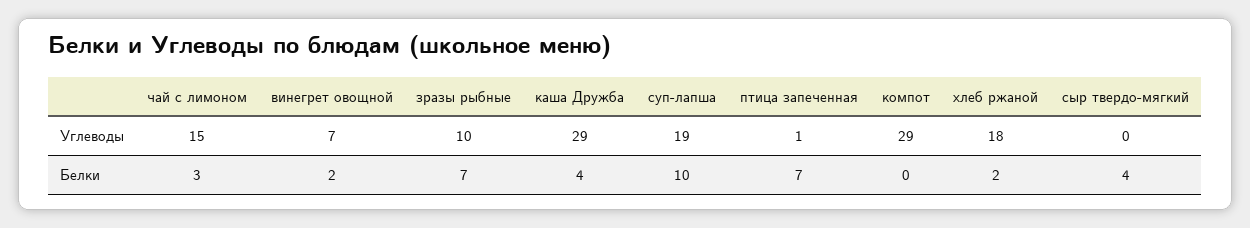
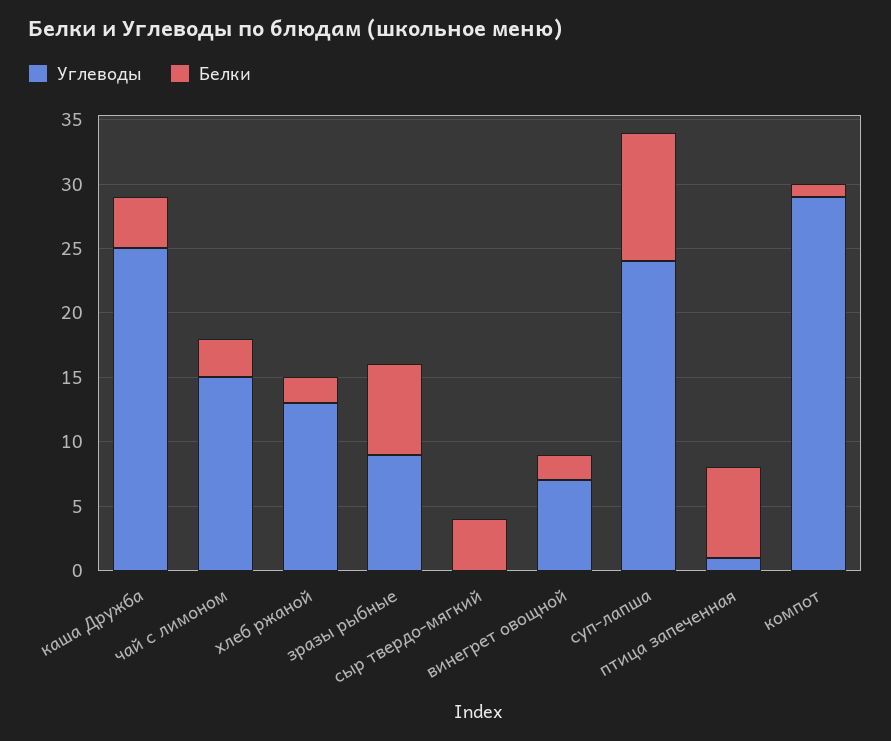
  {
    "Углеводы": {
      "чай с лимоном": 15,
      "винегрет овощной": 7,
-     "зразы рыбные": 10,
+     "зразы рыбные": 9,
-     "каша Дружба": 29,
+     "каша Дружба": 25,
-     "суп-лапша": 19,
+     "суп-лапша": 24,
      "птица запеченная": 1,
      "компот": 29,
-     "хлеб ржаной": 18,
+     "хлеб ржаной": 13,
      "сыр твердо-мягкий": 0
    },
    "Белки": {
      "чай с лимоном": 3,
      "винегрет овощной": 2,
      "зразы рыбные": 7,
      "каша Дружба": 4,
      "суп-лапша": 10,
      "птица запеченная": 7,
-     "компот": 0,
+     "компот": 1,
      "хлеб ржаной": 2,
      "сыр твердо-мягкий": 4
    }
  }

